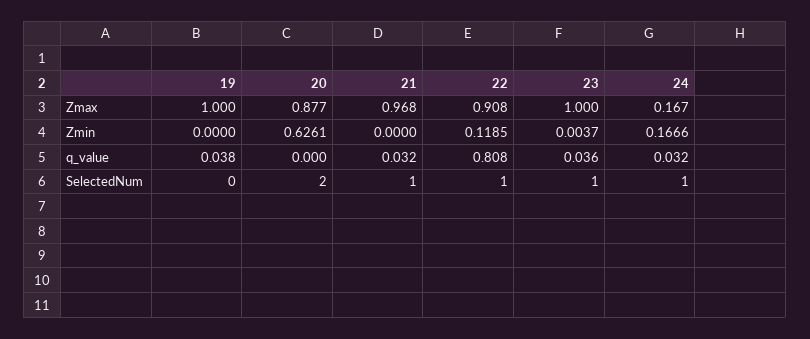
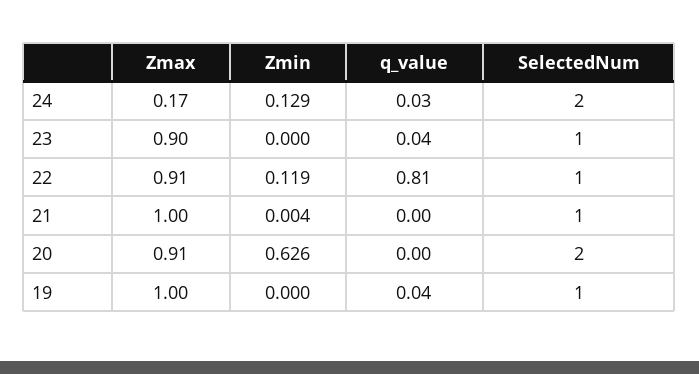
  {
    "19": {
      "Zmax": 1,
      "Zmin": 0,
      "q_value": 0.038,
-     "SelectedNum": 0
+     "SelectedNum": 1
    },
    "20": {
-     "Zmax": 0.877,
+     "Zmax": 0.91,
      "Zmin": 0.6261,
      "q_value": 0,
      "SelectedNum": 2
    },
    "21": {
-     "Zmax": 0.968,
+     "Zmax": 1,
-     "Zmin": 0,
+     "Zmin": 0.004,
-     "q_value": 0.032,
+     "q_value": 0,
      "SelectedNum": 1
    },
    "22": {
      "Zmax": 0.908,
      "Zmin": 0.1185,
      "q_value": 0.808,
      "SelectedNum": 1
    },
    "23": {
-     "Zmax": 1,
+     "Zmax": 0.9,
-     "Zmin": 0.0037,
+     "Zmin": 0,
      "q_value": 0.036,
      "SelectedNum": 1
    },
    "24": {
      "Zmax": 0.167,
-     "Zmin": 0.1666,
+     "Zmin": 0.129,
      "q_value": 0.032,
-     "SelectedNum": 1
+     "SelectedNum": 2
    }
  }

